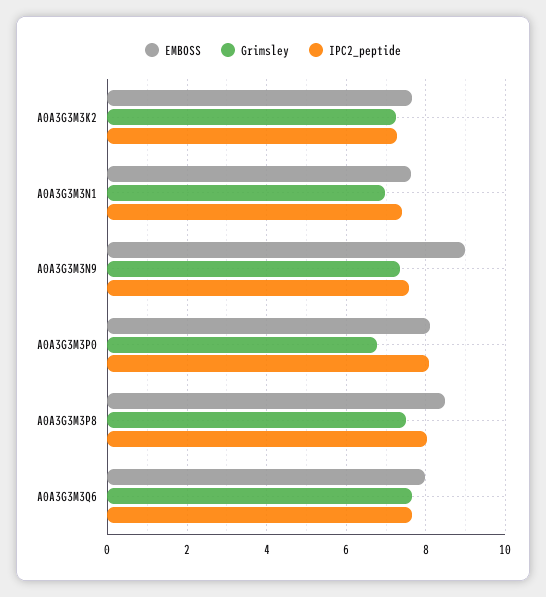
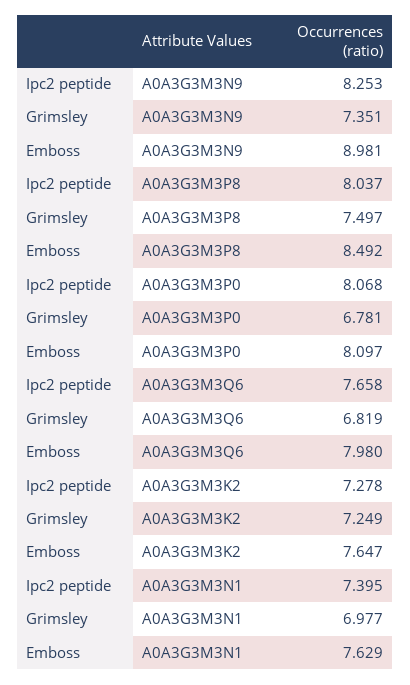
  {
    "EMBOSS": {
      "A0A3G3M3K2": 7.647,
      "A0A3G3M3N1": 7.629,
      "A0A3G3M3N9": 8.981,
      "A0A3G3M3P0": 8.097,
      "A0A3G3M3P8": 8.492,
      "A0A3G3M3Q6": 7.98
    },
    "Grimsley": {
      "A0A3G3M3K2": 7.249,
      "A0A3G3M3N1": 6.977,
      "A0A3G3M3N9": 7.351,
      "A0A3G3M3P0": 6.781,
      "A0A3G3M3P8": 7.497,
-     "A0A3G3M3Q6": 7.6
+     "A0A3G3M3Q6": 6.819
    },
    "IPC2_peptide": {
      "A0A3G3M3K2": 7.278,
      "A0A3G3M3N1": 7.395,
-     "A0A3G3M3N9": 7.6,
+     "A0A3G3M3N9": 8.253,
      "A0A3G3M3P0": 8.068,
      "A0A3G3M3P8": 8.037,
      "A0A3G3M3Q6": 7.658
    }
  }

